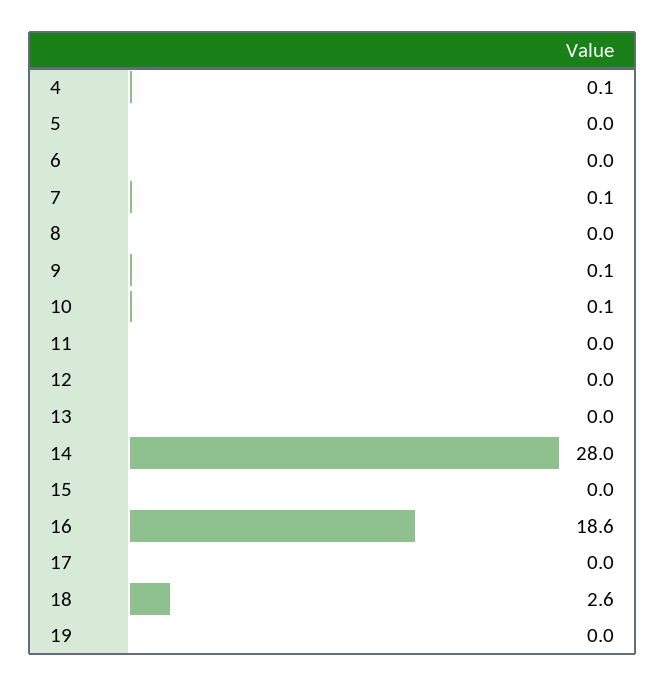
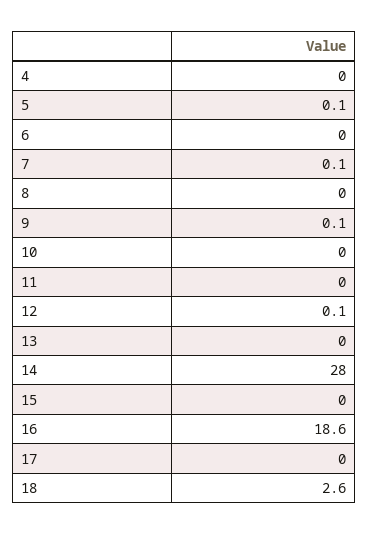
  {
-   "4": 0.1,
+   "4": 0,
-   "5": 0,
+   "5": 0.1,
    "6": 0,
    "7": 0.1,
    "8": 0,
    "9": 0.1,
-   "10": 0.1,
+   "10": 0,
    "11": 0,
-   "12": 0,
+   "12": 0.1,
    "13": 0,
    "14": 28,
    "15": 0,
    "16": 18.6,
    "17": 0,
-   "18": 2.6,
+   "18": 2.6
-   "19": 0
  }

